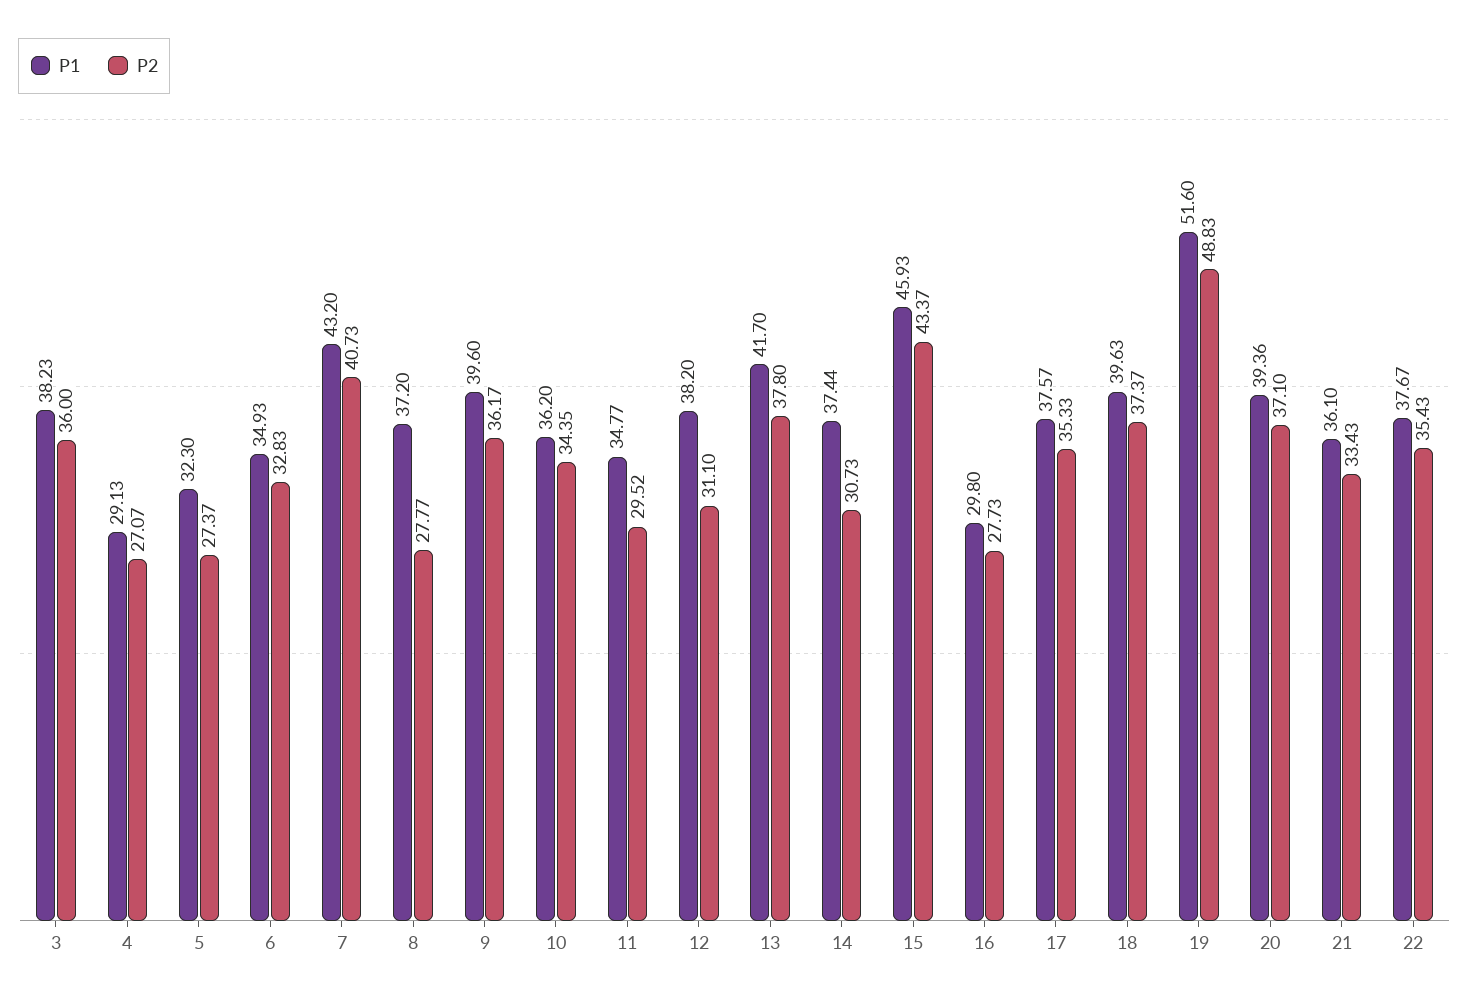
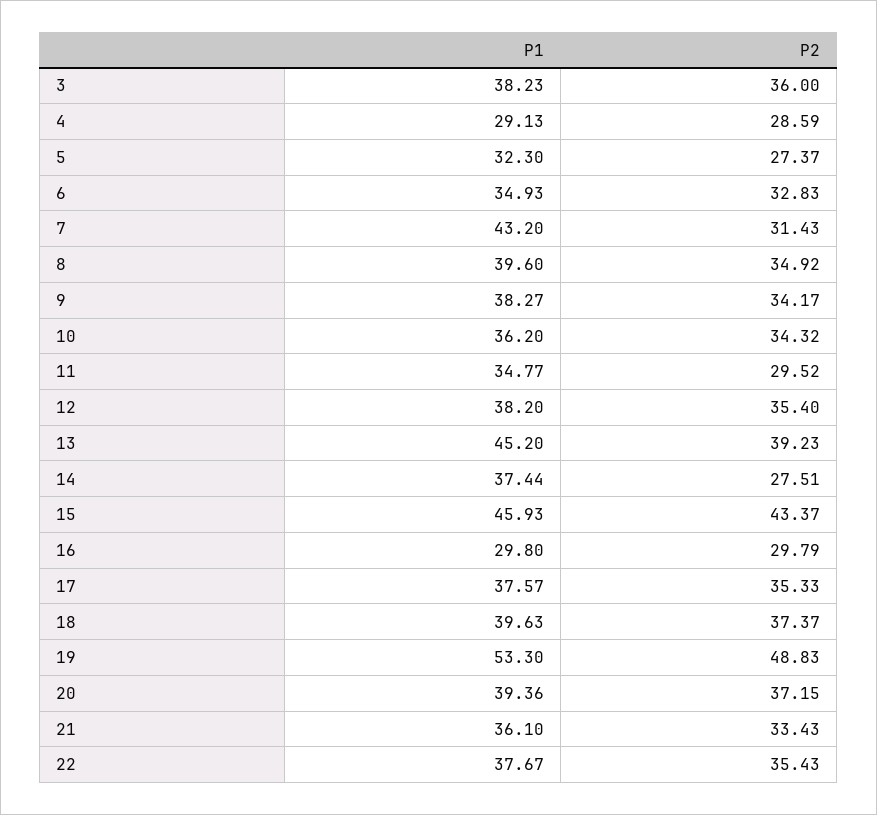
  {
    "P1": {
      "3": 38.23,
      "4": 29.13,
      "5": 32.3,
      "6": 34.93,
      "7": 43.2,
-     "8": 37.2,
+     "8": 39.6,
-     "9": 39.6,
+     "9": 38.27,
      "10": 36.2,
      "11": 34.77,
      "12": 38.2,
-     "13": 41.7,
+     "13": 45.2,
      "14": 37.44,
      "15": 45.93,
      "16": 29.8,
      "17": 37.57,
      "18": 39.63,
-     "19": 51.6,
+     "19": 53.3,
      "20": 39.36,
      "21": 36.1,
      "22": 37.67
    },
    "P2": {
      "3": 36,
-     "4": 27.07,
+     "4": 28.59,
      "5": 27.37,
      "6": 32.83,
-     "7": 40.73,
+     "7": 31.43,
-     "8": 27.77,
+     "8": 34.92,
-     "9": 36.17,
+     "9": 34.17,
-     "10": 34.35,
+     "10": 34.32,
      "11": 29.52,
-     "12": 31.1,
+     "12": 35.4,
-     "13": 37.8,
+     "13": 39.23,
-     "14": 30.73,
+     "14": 27.51,
      "15": 43.37,
-     "16": 27.73,
+     "16": 29.79,
      "17": 35.33,
      "18": 37.37,
      "19": 48.83,
-     "20": 37.1,
+     "20": 37.15,
      "21": 33.43,
      "22": 35.43
    }
  }

